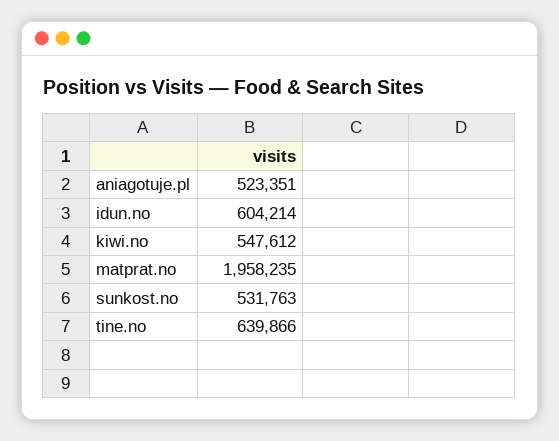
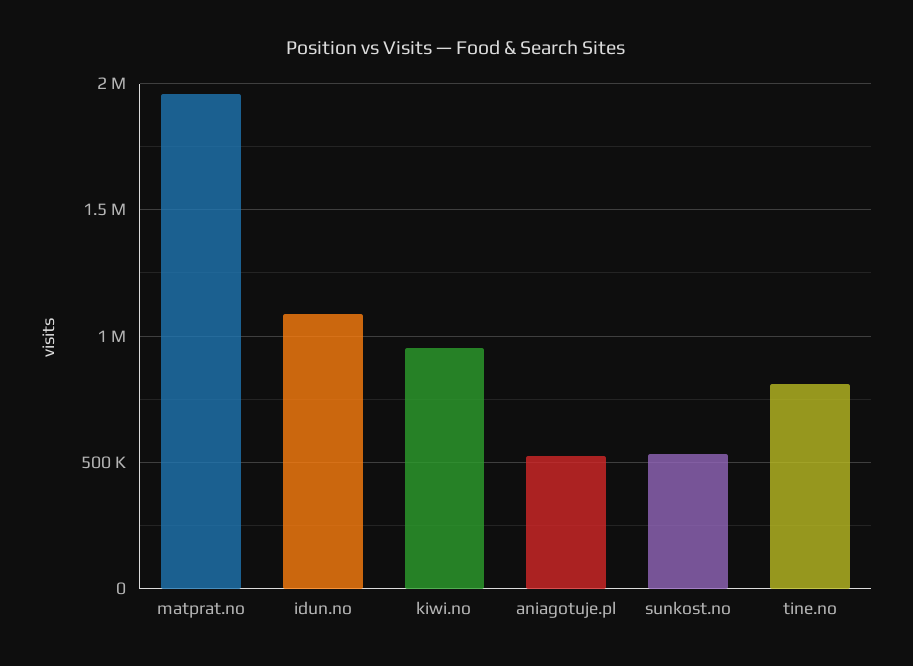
  {
    "aniagotuje.pl": 523351,
-   "idun.no": 604214,
+   "idun.no": 1100000,
-   "kiwi.no": 547612,
+   "kiwi.no": 950000,
    "matprat.no": 1958235,
    "sunkost.no": 531763,
-   "tine.no": 639866
+   "tine.no": 800000
  }

